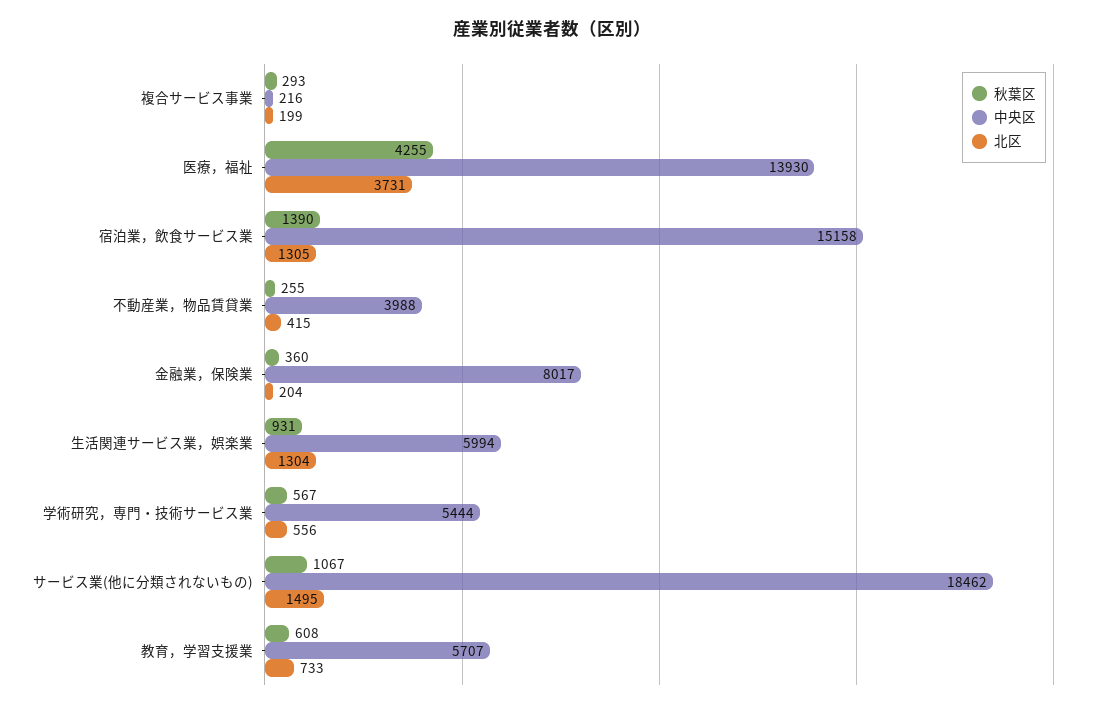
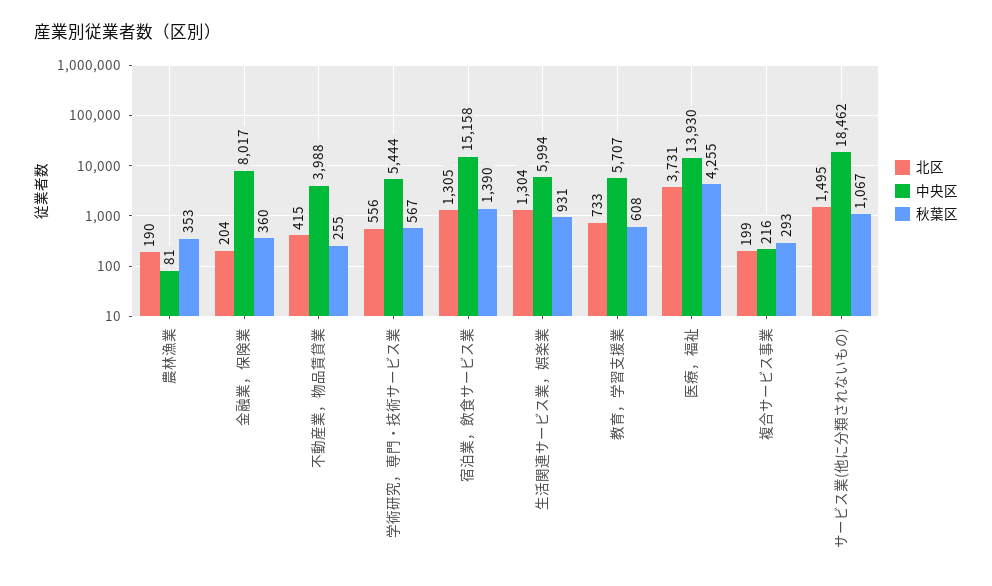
  {
    "秋葉区": {
      "複合サービス事業": 293,
      "医療，福祉": 4255,
      "宿泊業，飲食サービス業": 1390,
      "不動産業，物品賃貸業": 255,
      "金融業，保険業": 360,
      "生活関連サービス業，娯楽業": 931,
      "学術研究，専門・技術サービス業": 567,
      "サービス業(他に分類されないもの)": 1067,
-     "教育，学習支援業": 608
+     "教育，学習支援業": 608,
+     "農林漁業": 353
    },
    "中央区": {
      "複合サービス事業": 216,
      "医療，福祉": 13930,
      "宿泊業，飲食サービス業": 15158,
      "不動産業，物品賃貸業": 3988,
      "金融業，保険業": 8017,
      "生活関連サービス業，娯楽業": 5994,
      "学術研究，専門・技術サービス業": 5444,
      "サービス業(他に分類されないもの)": 18462,
-     "教育，学習支援業": 5707
+     "教育，学習支援業": 5707,
+     "農林漁業": 81
    },
    "北区": {
      "複合サービス事業": 199,
      "医療，福祉": 3731,
      "宿泊業，飲食サービス業": 1305,
      "不動産業，物品賃貸業": 415,
      "金融業，保険業": 204,
      "生活関連サービス業，娯楽業": 1304,
      "学術研究，専門・技術サービス業": 556,
      "サービス業(他に分類されないもの)": 1495,
-     "教育，学習支援業": 733
+     "教育，学習支援業": 733,
+     "農林漁業": 190
    }
  }

